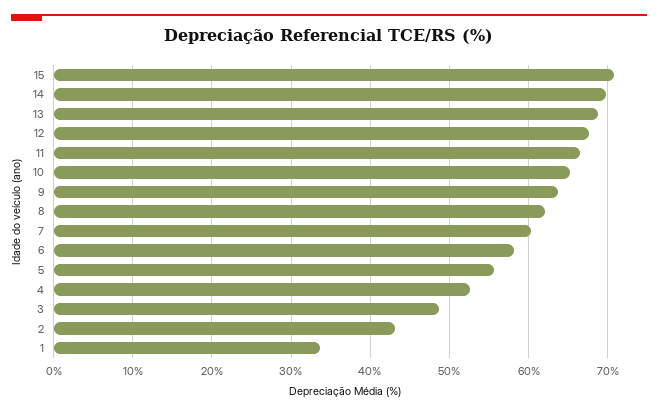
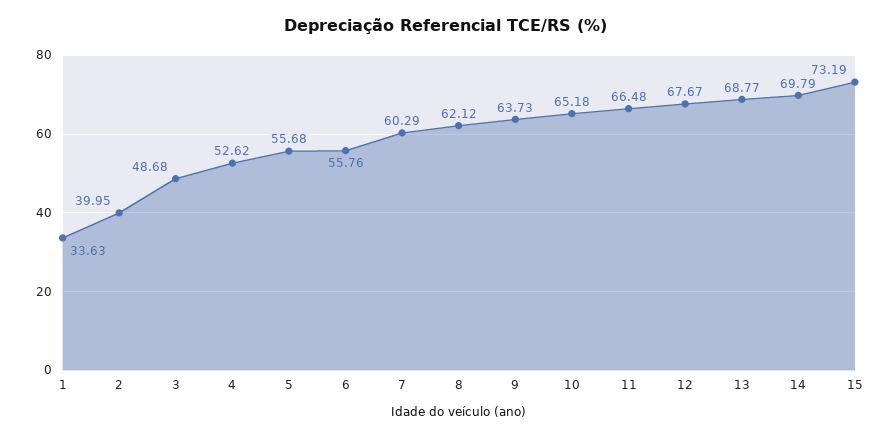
  {
-   "15": 71,
+   "15": 73.19,
    "14": 69.79,
    "13": 68.77,
    "12": 67.67,
    "11": 66.48,
    "10": 65.18,
    "9": 63.73,
    "8": 62.12,
    "7": 60.29,
-   "6": 58,
+   "6": 55.76,
    "5": 55.68,
    "4": 52.62,
    "3": 48.68,
-   "2": 43,
+   "2": 39.95,
    "1": 33.63
  }

